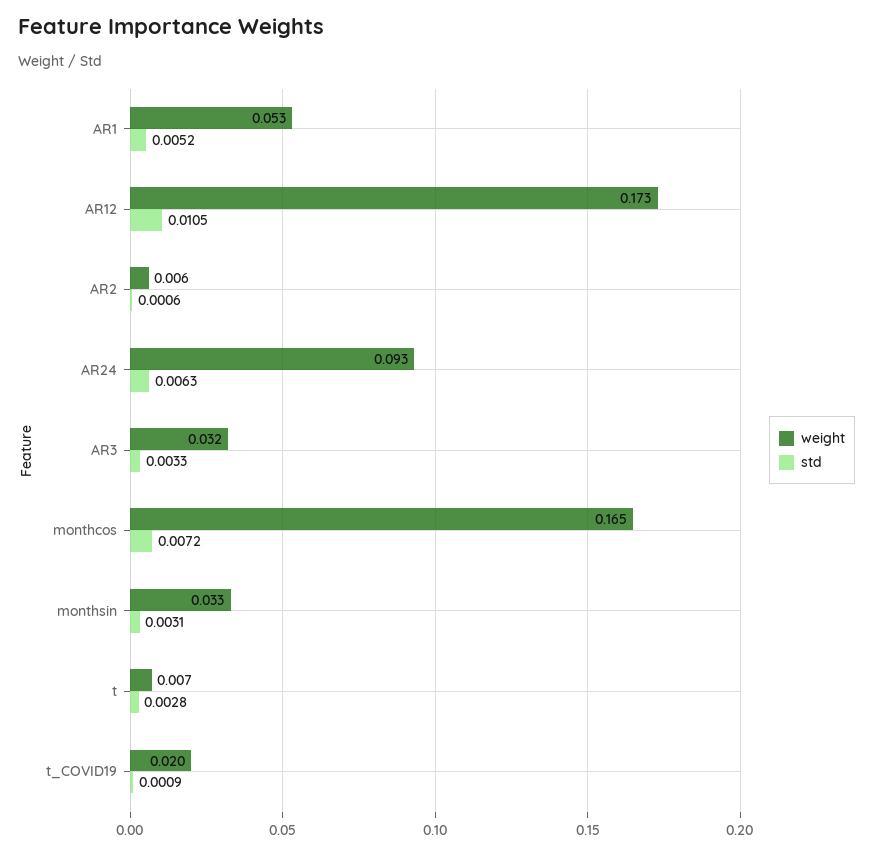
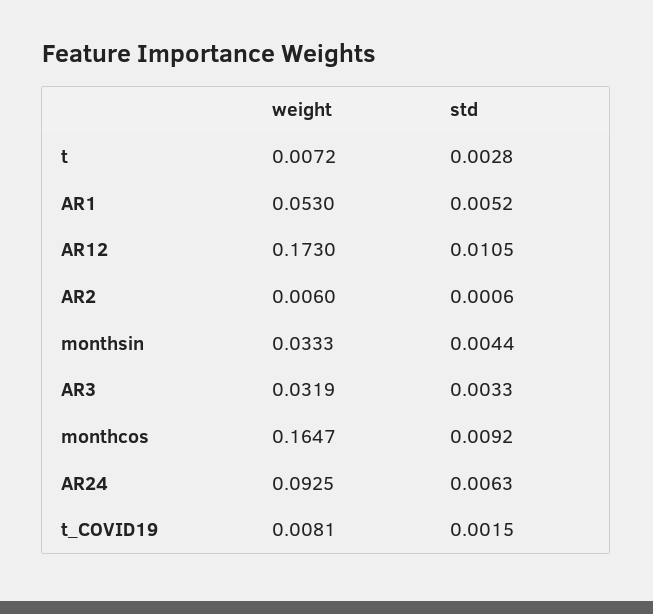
  {
    "weight": {
      "AR1": 0.053,
      "AR12": 0.173,
      "AR2": 0.006,
      "AR24": 0.0925,
      "AR3": 0.0319,
      "monthcos": 0.1647,
      "monthsin": 0.0333,
      "t": 0.0072,
-     "t_COVID19": 0.02
+     "t_COVID19": 0.0081
    },
    "std": {
      "AR1": 0.0052,
      "AR12": 0.0105,
      "AR2": 0.0006,
      "AR24": 0.0063,
      "AR3": 0.0033,
-     "monthcos": 0.0072,
+     "monthcos": 0.0092,
-     "monthsin": 0.0031,
+     "monthsin": 0.0044,
      "t": 0.0028,
-     "t_COVID19": 0.0009
+     "t_COVID19": 0.0015
    }
  }

